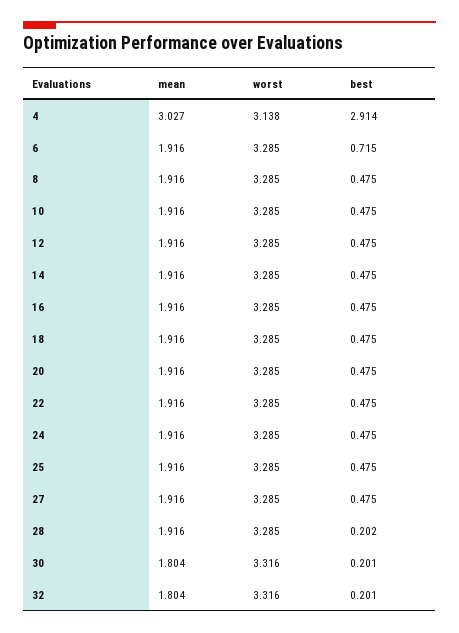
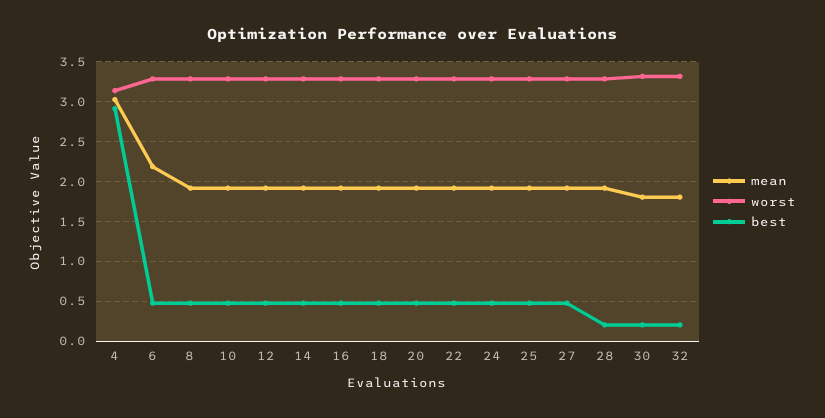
  {
    "mean": {
      "4": 3.027,
-     "6": 1.916,
+     "6": 2.2,
      "8": 1.916,
      "10": 1.916,
      "12": 1.916,
      "14": 1.916,
      "16": 1.916,
      "18": 1.916,
      "20": 1.916,
      "22": 1.916,
      "24": 1.916,
      "25": 1.916,
      "27": 1.916,
      "28": 1.916,
      "30": 1.804,
      "32": 1.804
    },
    "worst": {
      "4": 3.138,
      "6": 3.285,
      "8": 3.285,
      "10": 3.285,
      "12": 3.285,
      "14": 3.285,
      "16": 3.285,
      "18": 3.285,
      "20": 3.285,
      "22": 3.285,
      "24": 3.285,
      "25": 3.285,
      "27": 3.285,
      "28": 3.285,
      "30": 3.316,
      "32": 3.316
    },
    "best": {
      "4": 2.914,
-     "6": 0.715,
+     "6": 0.5,
      "8": 0.475,
      "10": 0.475,
      "12": 0.475,
      "14": 0.475,
      "16": 0.475,
      "18": 0.475,
      "20": 0.475,
      "22": 0.475,
      "24": 0.475,
      "25": 0.475,
      "27": 0.475,
      "28": 0.202,
      "30": 0.201,
      "32": 0.201
    }
  }

